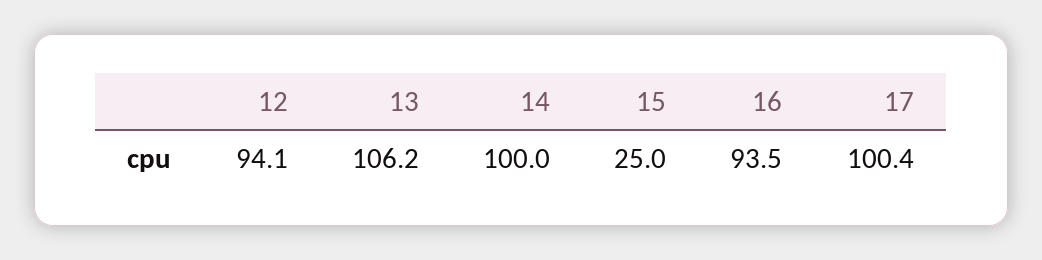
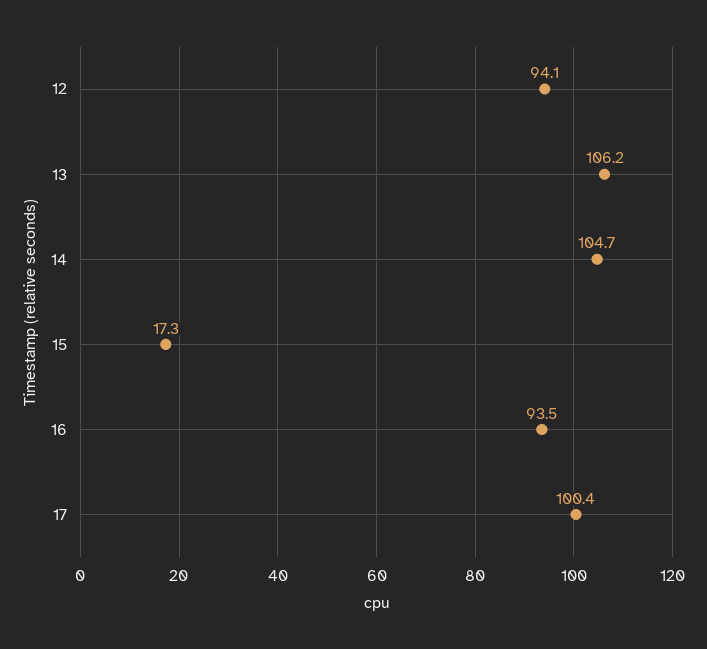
  {
    "12": 94.1,
    "13": 106.2,
-   "14": 100,
+   "14": 104.7,
-   "15": 25,
+   "15": 17.3,
    "16": 93.5,
    "17": 100.4
  }

